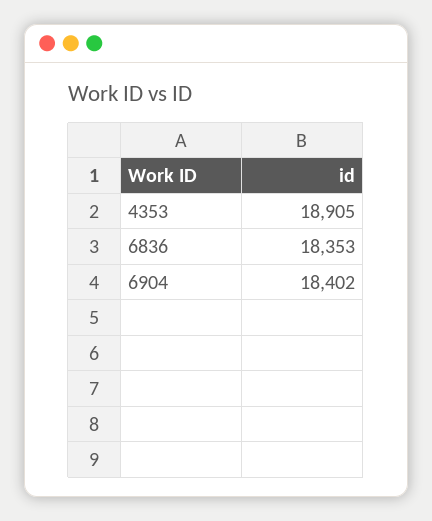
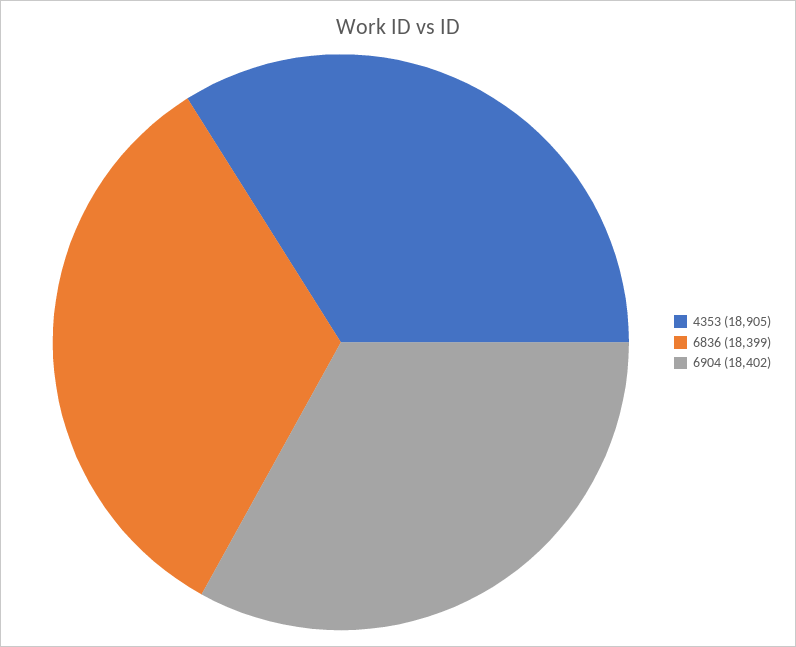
  {
    "4353": 18905,
-   "6836": 18353,
+   "6836": 18399,
    "6904": 18402
  }

